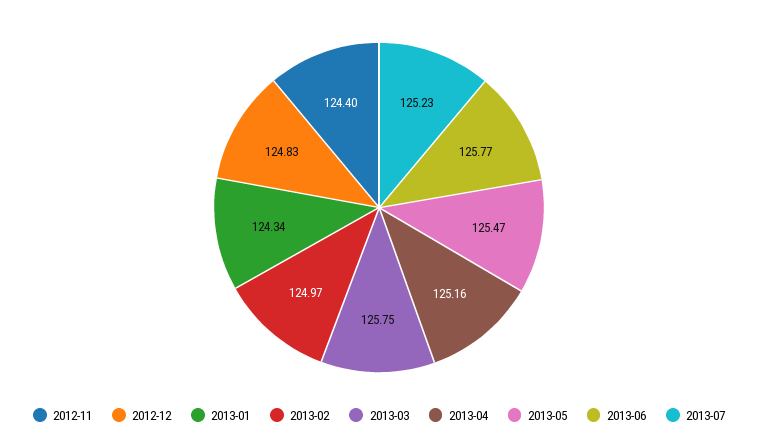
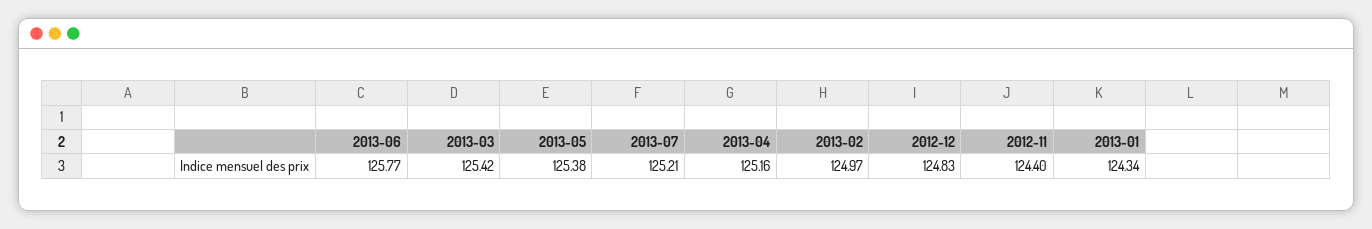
  {
    "2012-11": 124.4,
    "2012-12": 124.83,
    "2013-01": 124.34,
    "2013-02": 124.97,
-   "2013-03": 125.75,
+   "2013-03": 125.42,
    "2013-04": 125.16,
-   "2013-05": 125.47,
+   "2013-05": 125.38,
    "2013-06": 125.77,
-   "2013-07": 125.23
+   "2013-07": 125.21
  }

